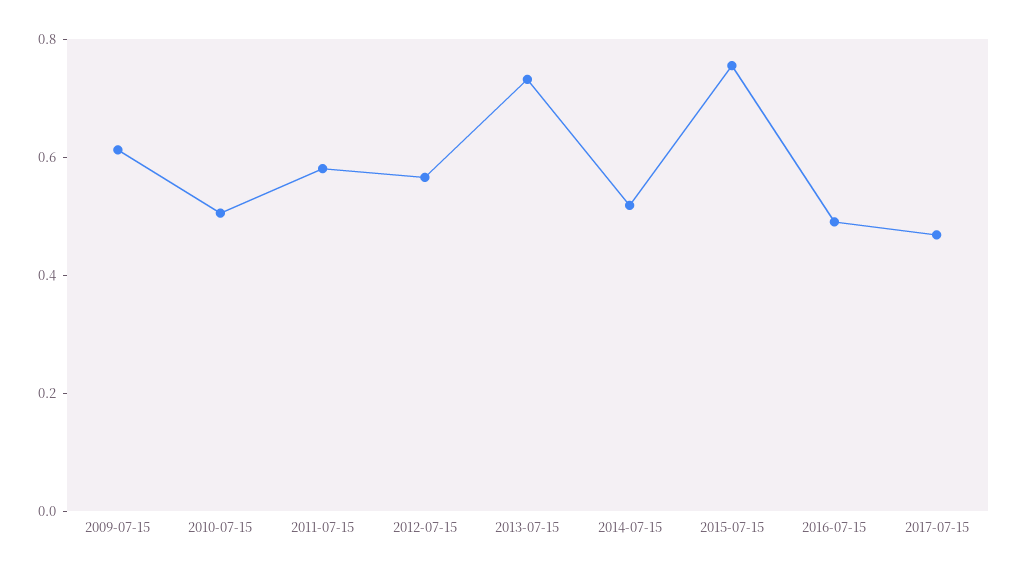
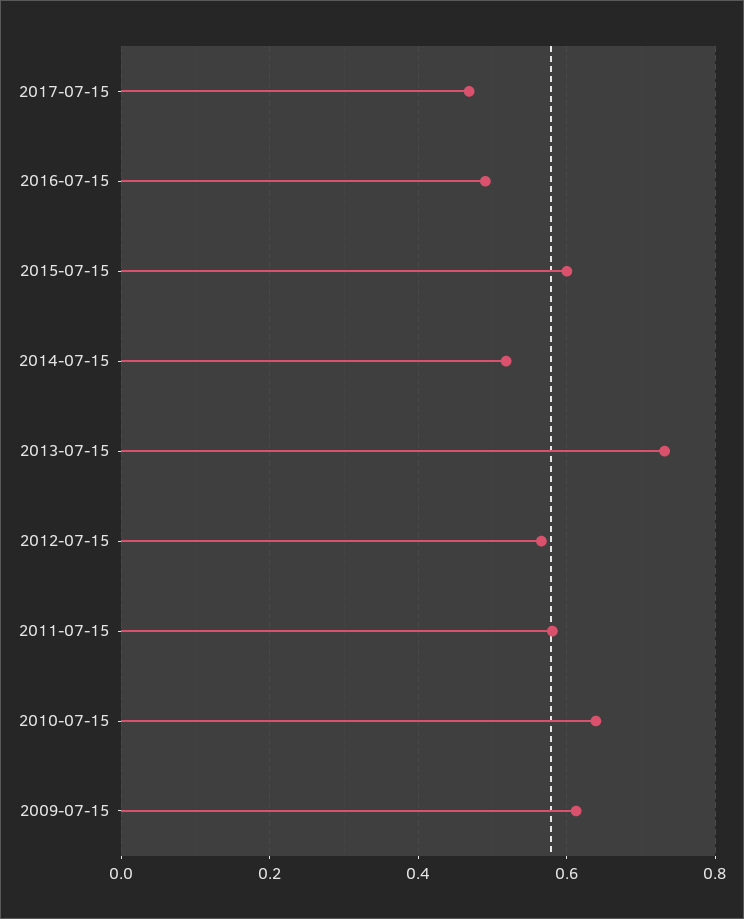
  {
    "2009-07-15": 0.62,
-   "2010-07-15": 0.5,
+   "2010-07-15": 0.64,
    "2011-07-15": 0.58,
    "2012-07-15": 0.56,
    "2013-07-15": 0.74,
    "2014-07-15": 0.52,
-   "2015-07-15": 0.75,
+   "2015-07-15": 0.6,
    "2016-07-15": 0.5,
    "2017-07-15": 0.46
  }

